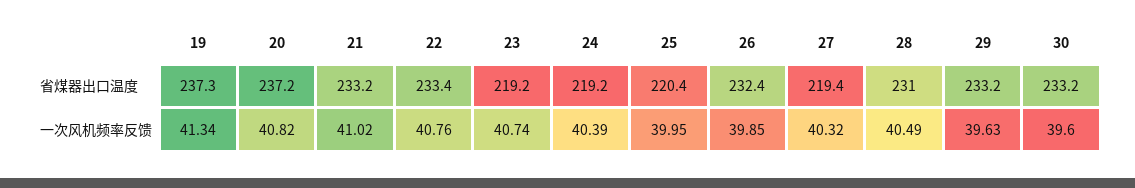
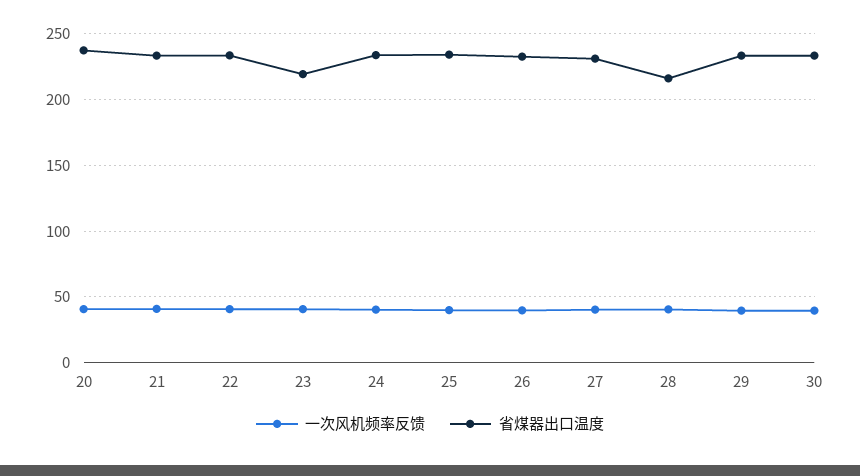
  {
    "省煤器出口温度": {
-     "19": 237.3,
      "20": 237.2,
      "21": 233.2,
      "22": 233.4,
      "23": 219.2,
-     "24": 219.2,
+     "24": 235,
-     "25": 220.4,
+     "25": 235,
      "26": 232.4,
-     "27": 219.4,
+     "27": 230,
-     "28": 231,
+     "28": 215,
      "29": 233.2,
      "30": 233.2
    },
    "一次风机频率反馈": {
-     "19": 41.34,
      "20": 40.82,
      "21": 41.02,
      "22": 40.76,
      "23": 40.74,
      "24": 40.39,
      "25": 39.95,
      "26": 39.85,
      "27": 40.32,
      "28": 40.49,
      "29": 39.63,
      "30": 39.6
    }
  }

